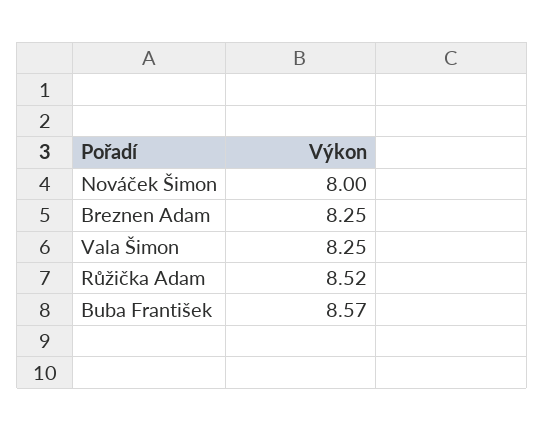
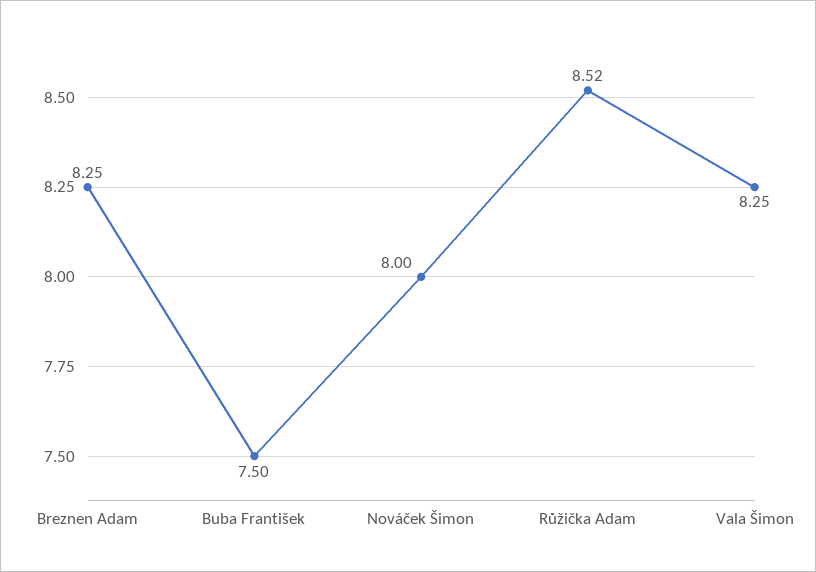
  {
    "Nováček Šimon": 8,
    "Breznen Adam": 8.25,
    "Vala Šimon": 8.25,
    "Růžička Adam": 8.52,
-   "Buba František": 8.57
+   "Buba František": 7.5
  }

